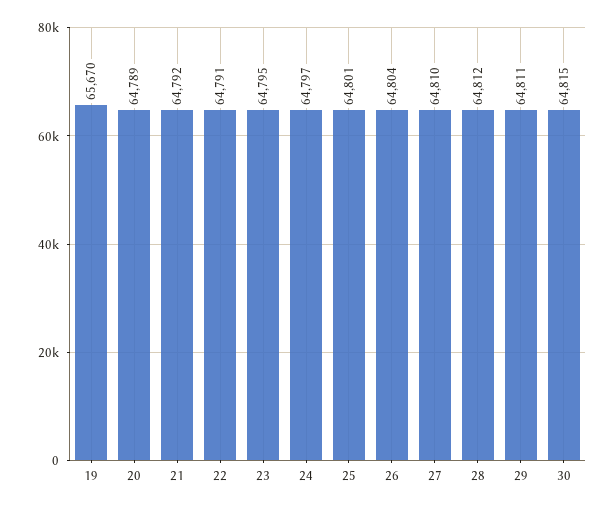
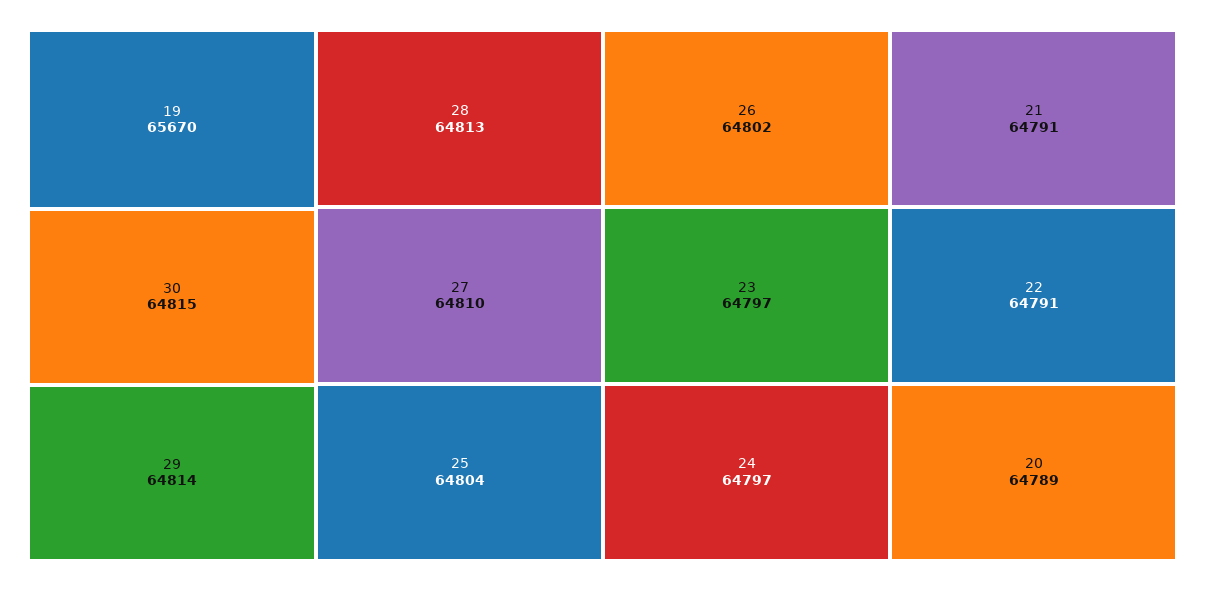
  {
    "19": 65670,
    "20": 64789,
-   "21": 64792,
+   "21": 64791,
    "22": 64791,
-   "23": 64795,
+   "23": 64797,
    "24": 64797,
-   "25": 64801,
+   "25": 64804,
-   "26": 64804,
+   "26": 64802,
    "27": 64810,
-   "28": 64812,
+   "28": 64813,
-   "29": 64811,
+   "29": 64814,
    "30": 64815
  }

